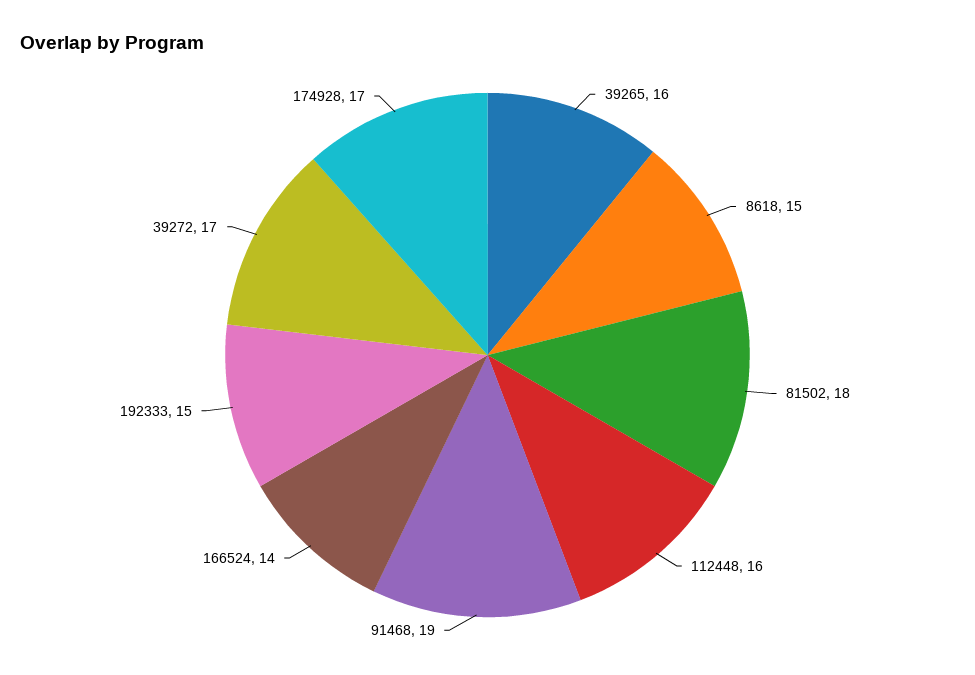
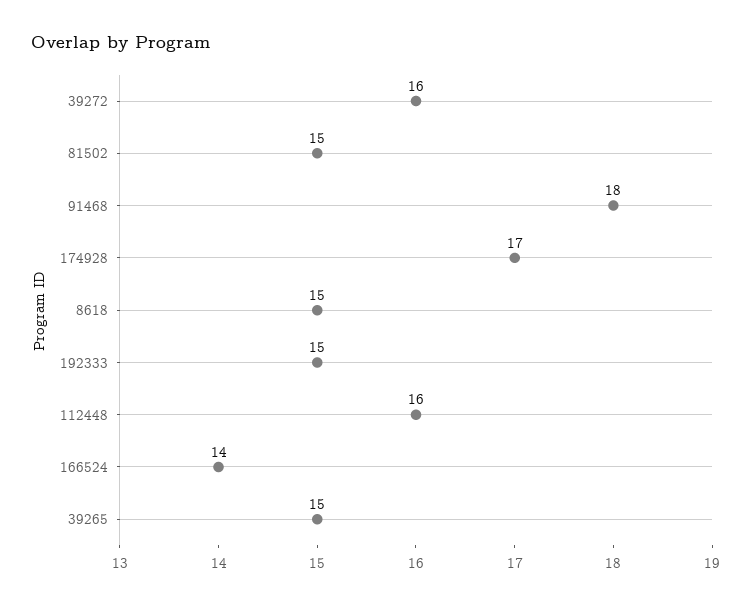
  {
-   "39265": 16,
+   "39265": 15,
    "8618": 15,
-   "81502": 18,
+   "81502": 15,
    "112448": 16,
-   "91468": 19,
+   "91468": 18,
    "166524": 14,
    "192333": 15,
-   "39272": 17,
+   "39272": 16,
    "174928": 17
  }

